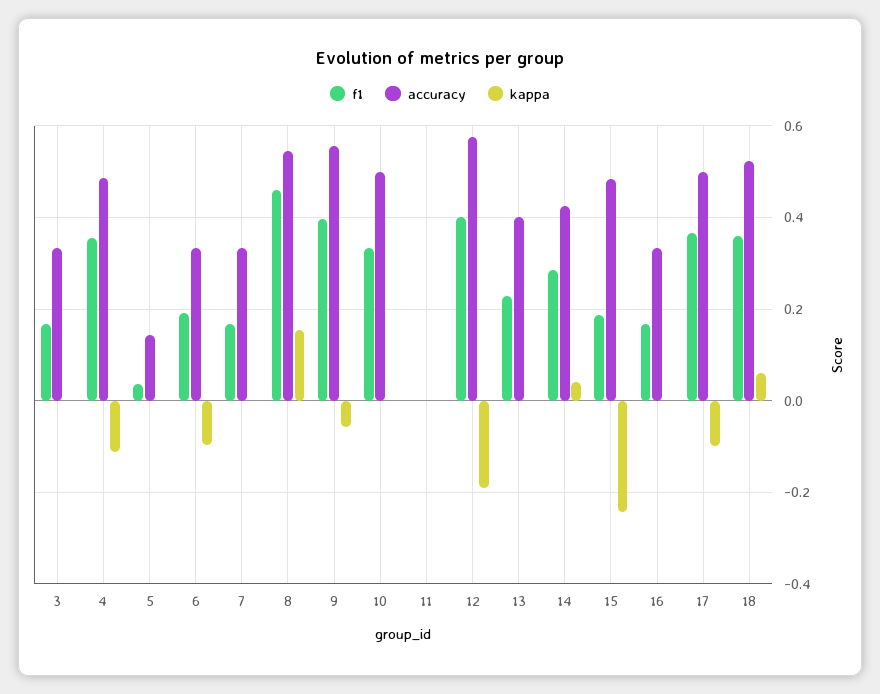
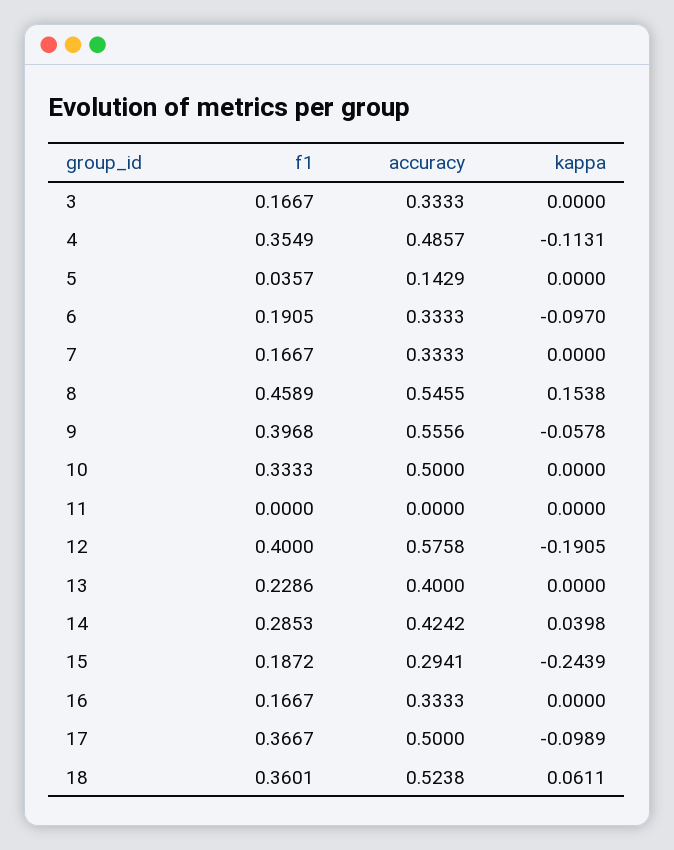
  {
    "f1": {
      "3": 0.1667,
      "4": 0.3549,
      "5": 0.0357,
      "6": 0.1905,
      "7": 0.1667,
      "8": 0.4589,
      "9": 0.3968,
      "10": 0.3333,
      "11": 0,
      "12": 0.4,
      "13": 0.2286,
      "14": 0.2853,
      "15": 0.1872,
      "16": 0.1667,
      "17": 0.3667,
      "18": 0.3601
    },
    "accuracy": {
      "3": 0.3333,
      "4": 0.4857,
      "5": 0.1429,
      "6": 0.3333,
      "7": 0.3333,
      "8": 0.5455,
      "9": 0.5556,
      "10": 0.5,
      "11": 0,
      "12": 0.5758,
      "13": 0.4,
      "14": 0.4242,
-     "15": 0.48,
+     "15": 0.2941,
      "16": 0.3333,
      "17": 0.5,
      "18": 0.5238
    },
    "kappa": {
      "3": 0,
      "4": -0.1131,
      "5": 0,
      "6": -0.097,
      "7": 0,
      "8": 0.1538,
      "9": -0.0578,
      "10": 0,
      "11": 0,
      "12": -0.1905,
      "13": 0,
      "14": 0.0398,
      "15": -0.2439,
      "16": 0,
      "17": -0.0989,
      "18": 0.0611
    }
  }

